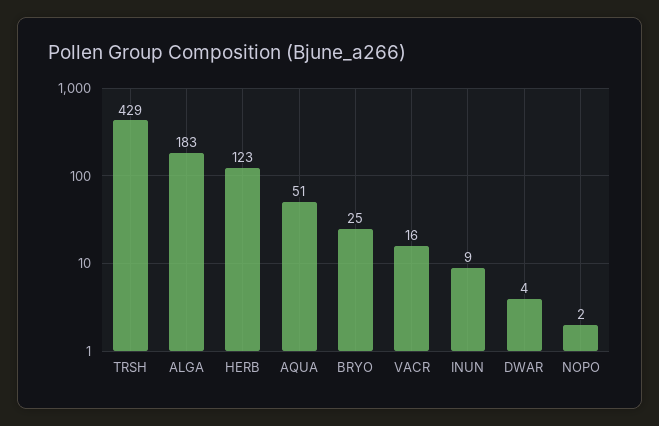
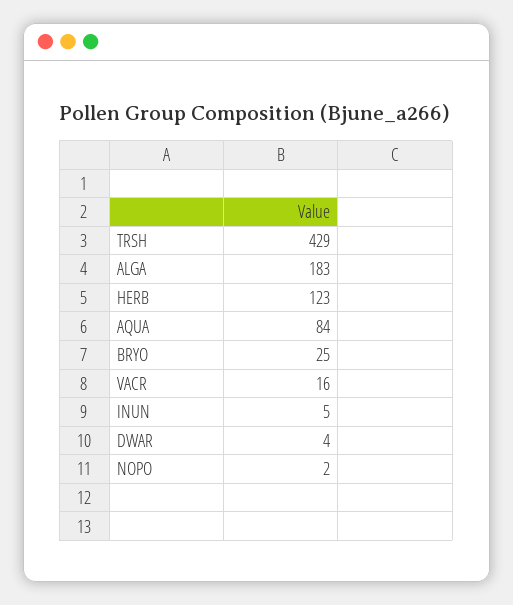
  {
    "TRSH": 429,
    "ALGA": 183,
    "HERB": 123,
-   "AQUA": 51,
+   "AQUA": 84,
    "BRYO": 25,
    "VACR": 16,
-   "INUN": 9,
+   "INUN": 5,
    "DWAR": 4,
    "NOPO": 2
  }

